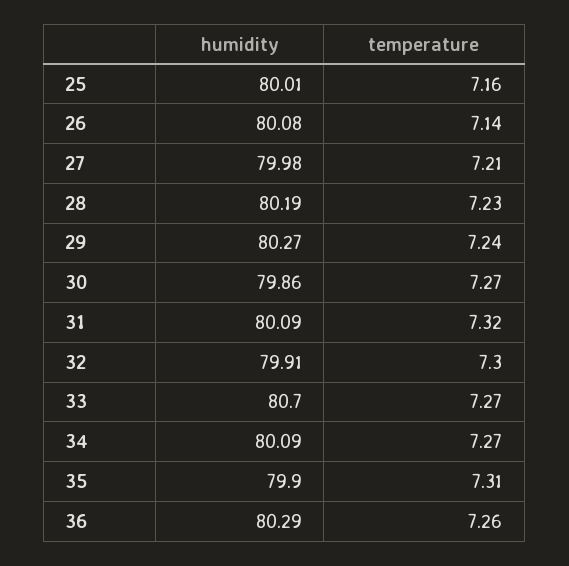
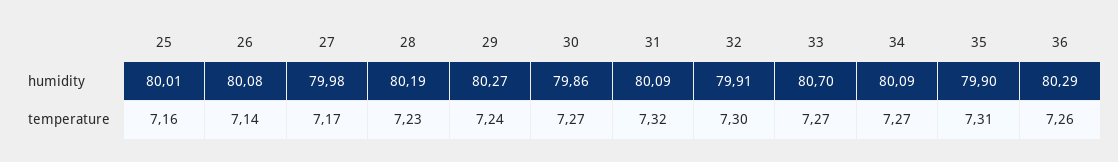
  {
    "humidity": {
      "25": 80.01,
      "26": 80.08,
      "27": 79.98,
      "28": 80.19,
      "29": 80.27,
      "30": 79.86,
      "31": 80.09,
      "32": 79.91,
      "33": 80.7,
      "34": 80.09,
      "35": 79.9,
      "36": 80.29
    },
    "temperature": {
      "25": 7.16,
      "26": 7.14,
-     "27": 7.21,
+     "27": 7.17,
      "28": 7.23,
      "29": 7.24,
      "30": 7.27,
      "31": 7.32,
      "32": 7.3,
      "33": 7.27,
      "34": 7.27,
      "35": 7.31,
      "36": 7.26
    }
  }

